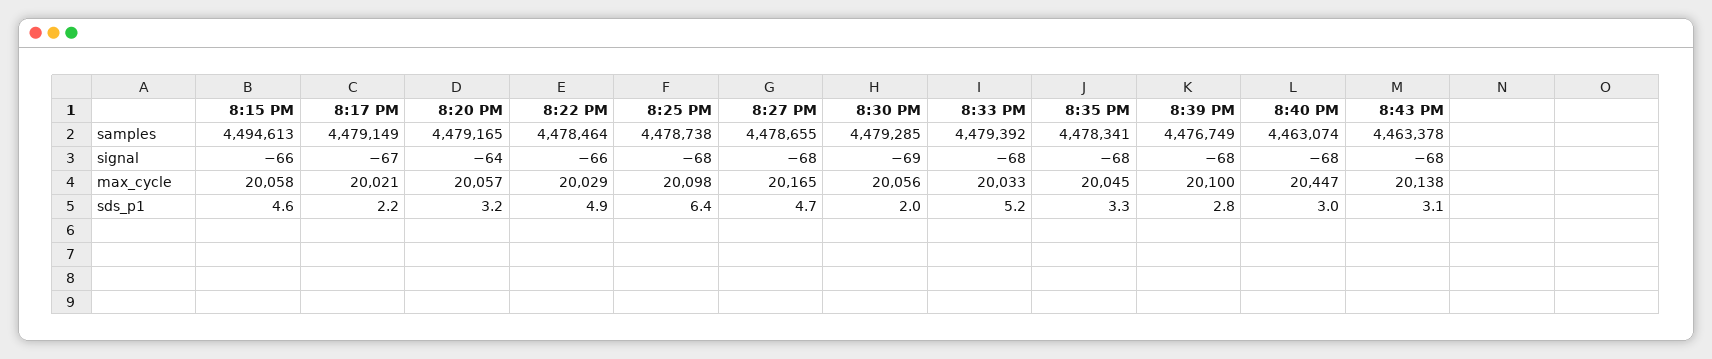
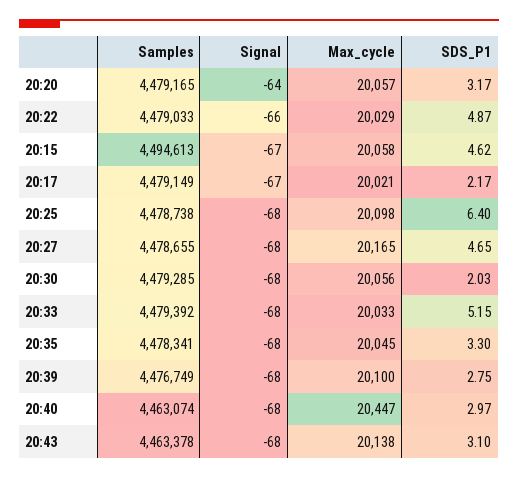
  {
    "8:15 PM": {
      "samples": 4494613,
-     "signal": -66,
+     "signal": -67,
      "max_cycle": 20058,
      "sds_p1": 4.62
    },
    "8:17 PM": {
      "samples": 4479149,
      "signal": -67,
      "max_cycle": 20021,
      "sds_p1": 2.17
    },
    "8:20 PM": {
      "samples": 4479165,
      "signal": -64,
      "max_cycle": 20057,
      "sds_p1": 3.17
    },
    "8:22 PM": {
-     "samples": 4478464,
+     "samples": 4479033,
      "signal": -66,
      "max_cycle": 20029,
      "sds_p1": 4.87
    },
    "8:25 PM": {
      "samples": 4478738,
      "signal": -68,
      "max_cycle": 20098,
      "sds_p1": 6.4
    },
    "8:27 PM": {
      "samples": 4478655,
      "signal": -68,
      "max_cycle": 20165,
      "sds_p1": 4.65
    },
    "8:30 PM": {
      "samples": 4479285,
-     "signal": -69,
+     "signal": -68,
      "max_cycle": 20056,
      "sds_p1": 2.03
    },
    "8:33 PM": {
      "samples": 4479392,
      "signal": -68,
      "max_cycle": 20033,
      "sds_p1": 5.15
    },
    "8:35 PM": {
      "samples": 4478341,
      "signal": -68,
      "max_cycle": 20045,
      "sds_p1": 3.3
    },
    "8:39 PM": {
      "samples": 4476749,
      "signal": -68,
      "max_cycle": 20100,
      "sds_p1": 2.75
    },
    "8:40 PM": {
      "samples": 4463074,
      "signal": -68,
      "max_cycle": 20447,
      "sds_p1": 2.97
    },
    "8:43 PM": {
      "samples": 4463378,
      "signal": -68,
      "max_cycle": 20138,
      "sds_p1": 3.1
    }
  }

